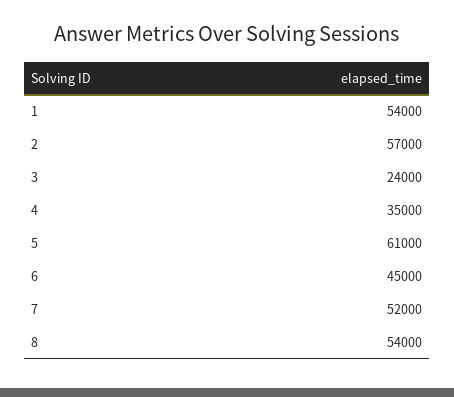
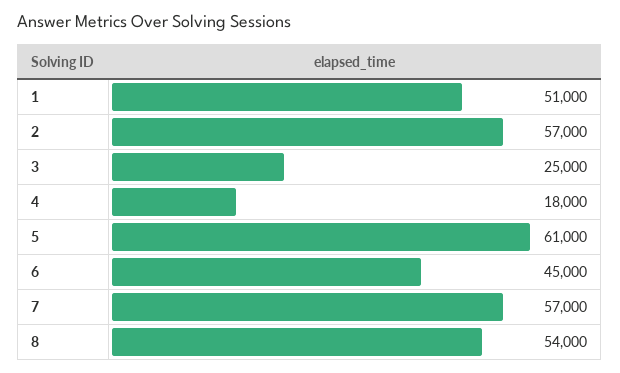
  {
-   "1": 54000,
+   "1": 51000,
    "2": 57000,
-   "3": 24000,
+   "3": 25000,
-   "4": 35000,
+   "4": 18000,
    "5": 61000,
    "6": 45000,
-   "7": 52000,
+   "7": 57000,
    "8": 54000
  }

